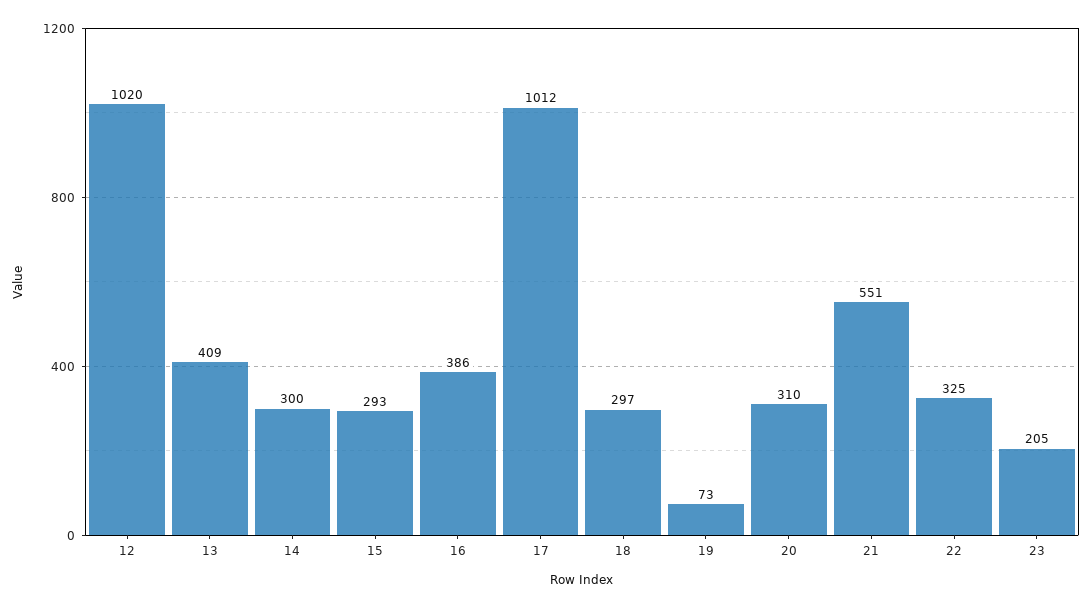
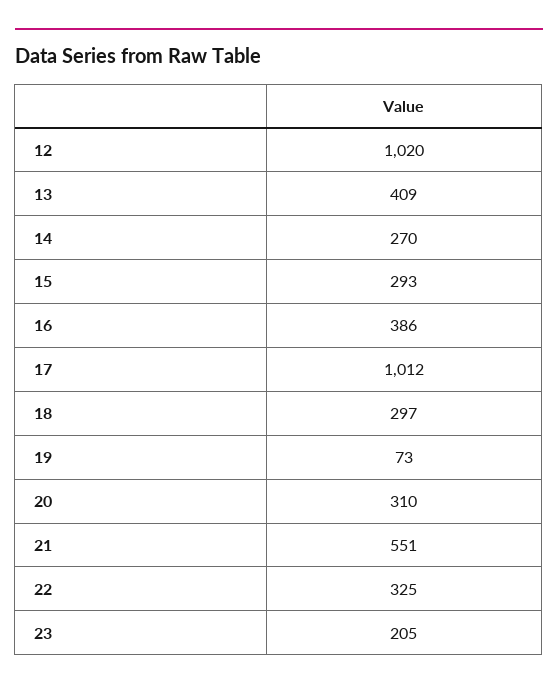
  {
    "12": 1020,
    "13": 409,
-   "14": 300,
+   "14": 270,
    "15": 293,
    "16": 386,
    "17": 1012,
    "18": 297,
    "19": 73,
    "20": 310,
    "21": 551,
    "22": 325,
    "23": 205
  }

